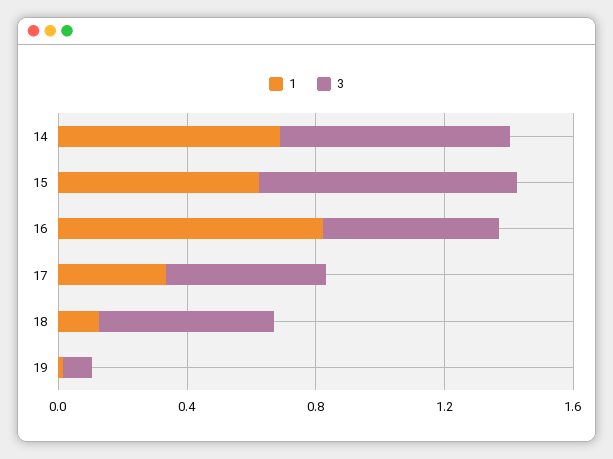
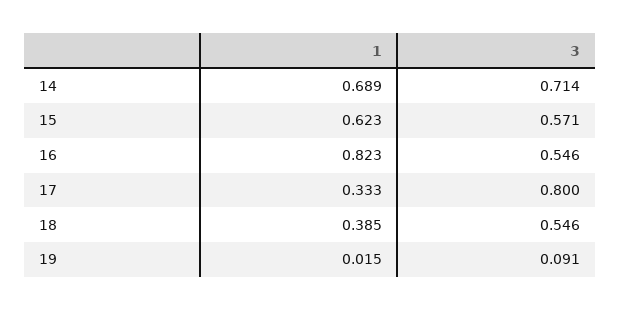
  {
    "1": {
      "14": 0.689,
      "15": 0.623,
      "16": 0.823,
      "17": 0.333,
-     "18": 0.1,
+     "18": 0.385,
      "19": 0.015
    },
    "3": {
      "14": 0.714,
-     "15": 0.8,
+     "15": 0.571,
      "16": 0.546,
-     "17": 0.5,
+     "17": 0.8,
      "18": 0.546,
      "19": 0.091
    }
  }

